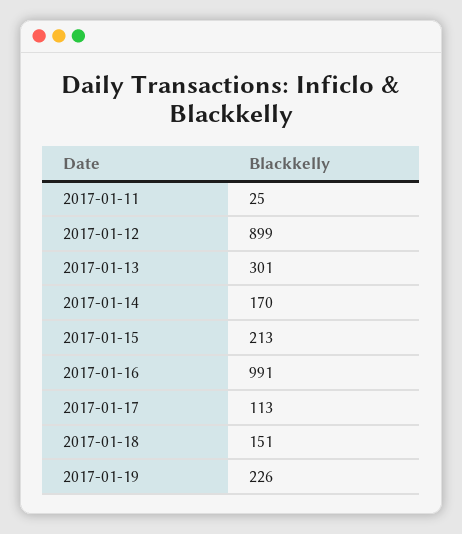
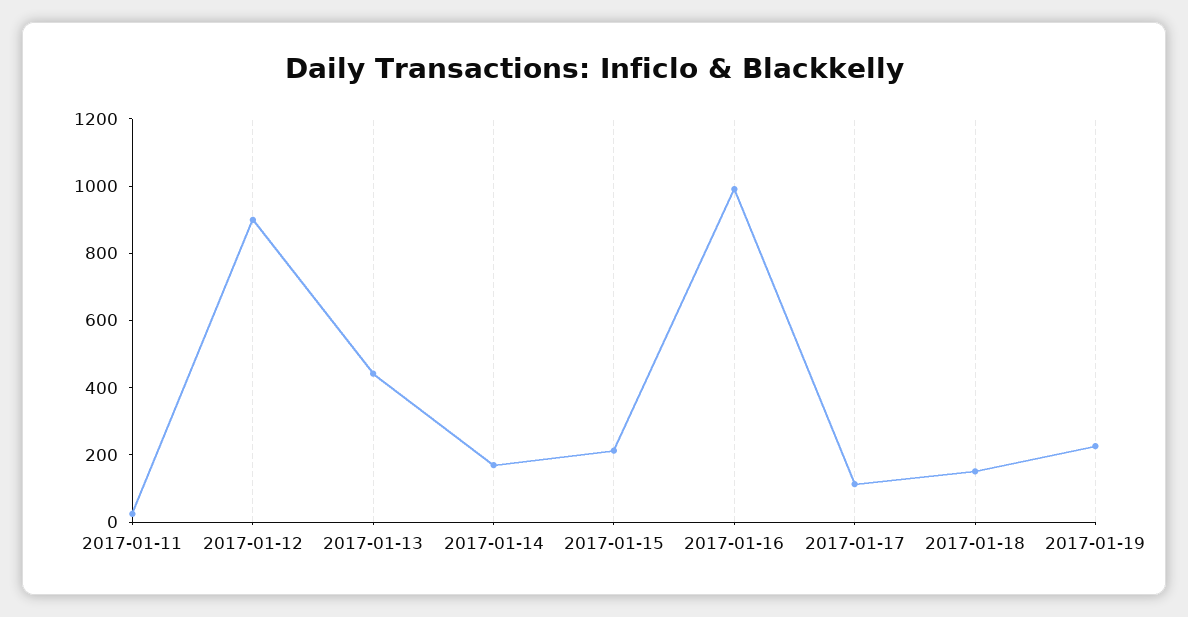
  {
    "2017-01-11": 25,
    "2017-01-12": 899,
-   "2017-01-13": 301,
+   "2017-01-13": 450,
    "2017-01-14": 170,
    "2017-01-15": 213,
    "2017-01-16": 991,
    "2017-01-17": 113,
    "2017-01-18": 151,
    "2017-01-19": 226
  }

